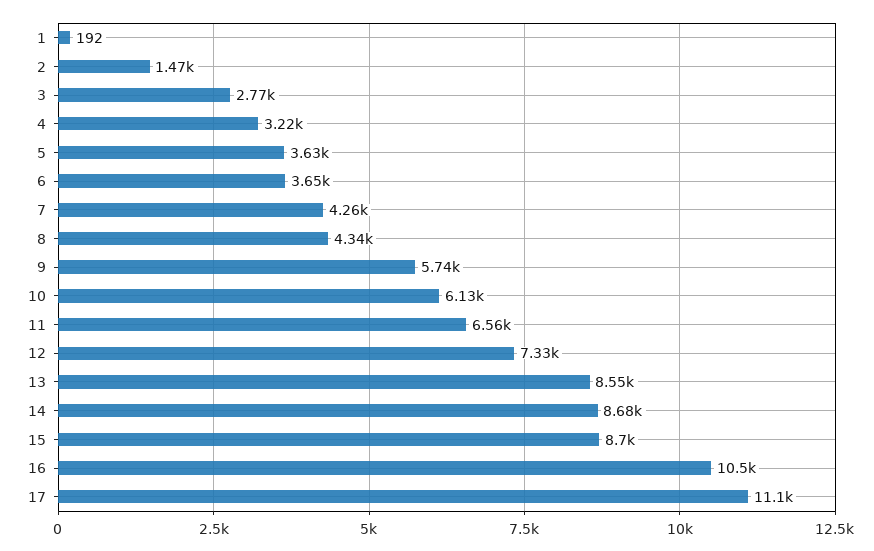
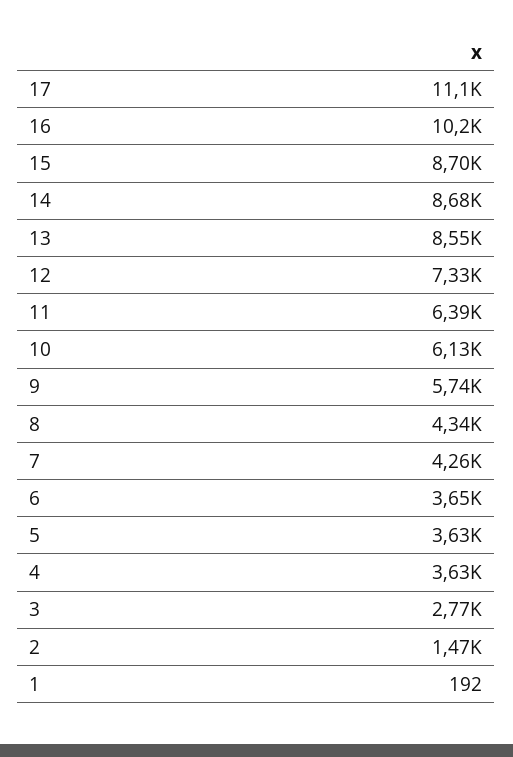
  {
    "1": 192,
    "2": 1470,
    "3": 2770,
-   "4": 3220,
+   "4": 3630,
    "5": 3630,
    "6": 3650,
    "7": 4260,
    "8": 4340,
    "9": 5740,
    "10": 6130,
-   "11": 6560,
+   "11": 6390,
    "12": 7330,
    "13": 8550,
    "14": 8680,
    "15": 8700,
-   "16": 10500,
+   "16": 10200,
    "17": 11100
  }

